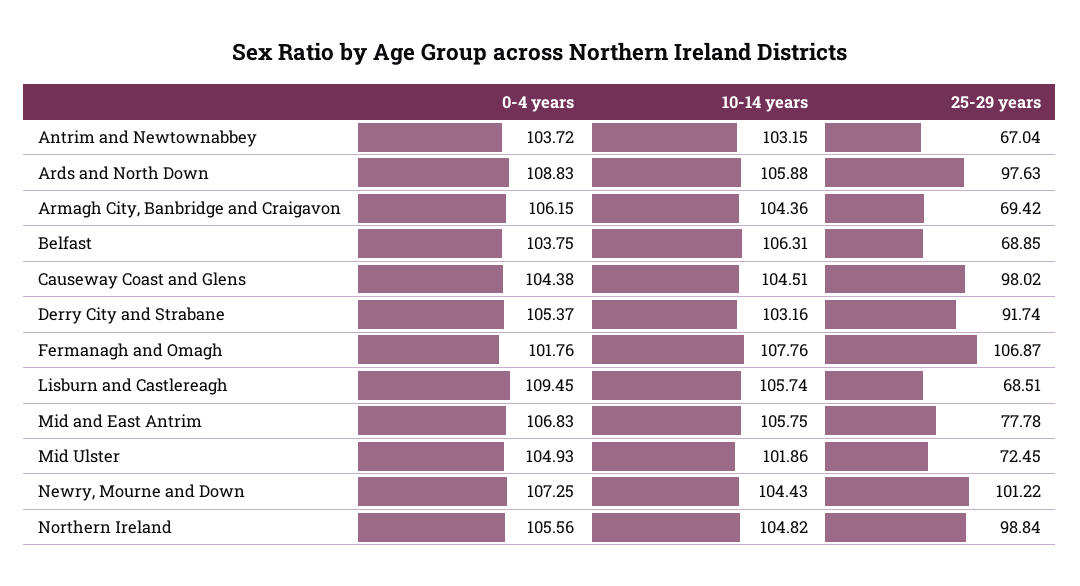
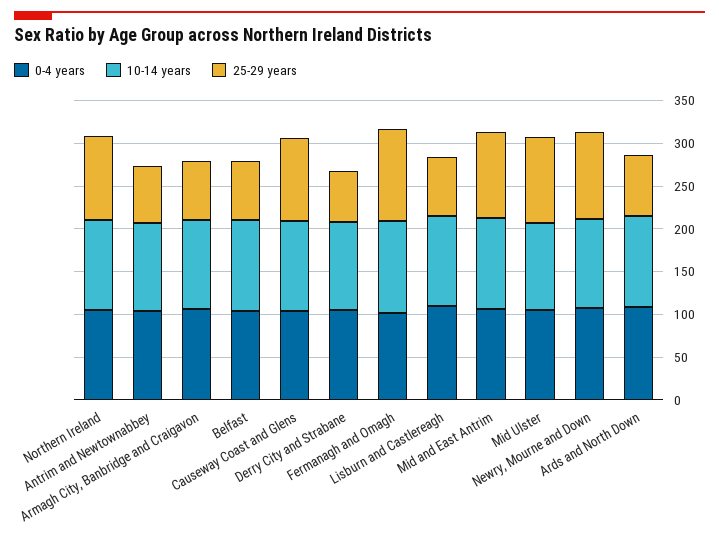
  {
    "0-4 years": {
      "Antrim and Newtownabbey": 103.72,
      "Ards and North Down": 108.83,
      "Armagh City, Banbridge and Craigavon": 106.15,
      "Belfast": 103.75,
      "Causeway Coast and Glens": 104.38,
      "Derry City and Strabane": 105.37,
      "Fermanagh and Omagh": 101.76,
      "Lisburn and Castlereagh": 109.45,
      "Mid and East Antrim": 106.83,
      "Mid Ulster": 104.93,
      "Newry, Mourne and Down": 107.25,
      "Northern Ireland": 105.56
    },
    "10-14 years": {
      "Antrim and Newtownabbey": 103.15,
      "Ards and North Down": 105.88,
      "Armagh City, Banbridge and Craigavon": 104.36,
      "Belfast": 106.31,
      "Causeway Coast and Glens": 104.51,
      "Derry City and Strabane": 103.16,
      "Fermanagh and Omagh": 107.76,
      "Lisburn and Castlereagh": 105.74,
      "Mid and East Antrim": 105.75,
      "Mid Ulster": 101.86,
      "Newry, Mourne and Down": 104.43,
      "Northern Ireland": 104.82
    },
    "25-29 years": {
      "Antrim and Newtownabbey": 67.04,
-     "Ards and North Down": 97.63,
+     "Ards and North Down": 70,
      "Armagh City, Banbridge and Craigavon": 69.42,
      "Belfast": 68.85,
      "Causeway Coast and Glens": 98.02,
-     "Derry City and Strabane": 91.74,
+     "Derry City and Strabane": 60,
      "Fermanagh and Omagh": 106.87,
      "Lisburn and Castlereagh": 68.51,
-     "Mid and East Antrim": 77.78,
+     "Mid and East Antrim": 100,
-     "Mid Ulster": 72.45,
+     "Mid Ulster": 100,
      "Newry, Mourne and Down": 101.22,
      "Northern Ireland": 98.84
    }
  }

